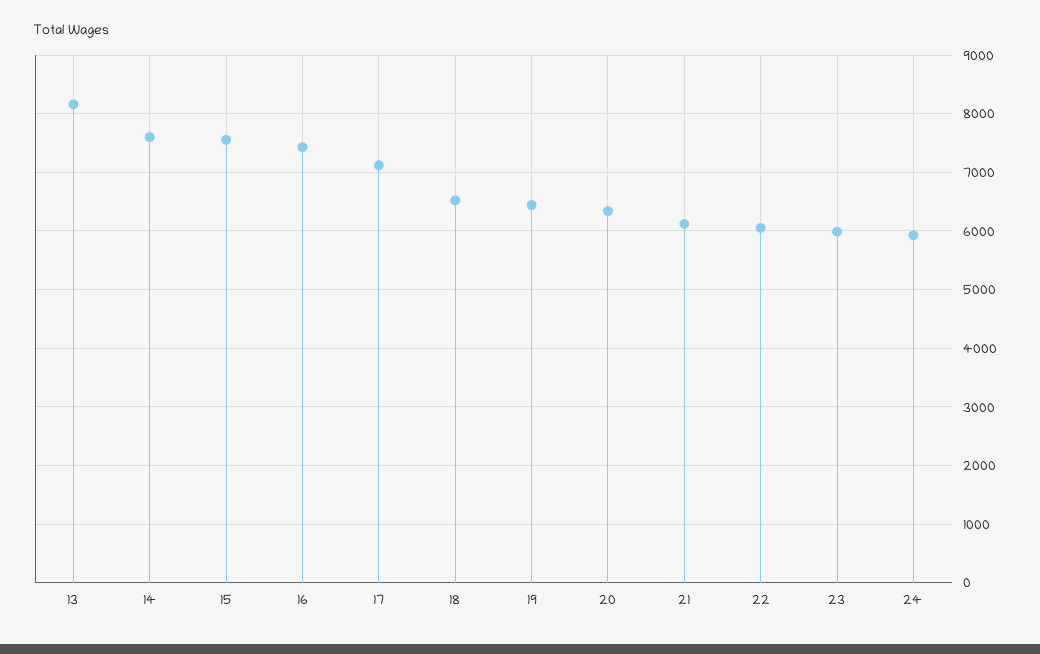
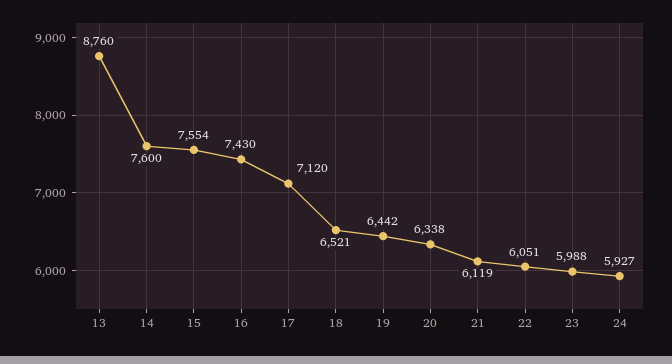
  {
-   "13": 8200,
+   "13": 8760,
    "14": 7600,
    "15": 7554,
    "16": 7430,
    "17": 7120,
    "18": 6521,
    "19": 6442,
    "20": 6338,
    "21": 6119,
    "22": 6051,
    "23": 5988,
    "24": 5927
  }

